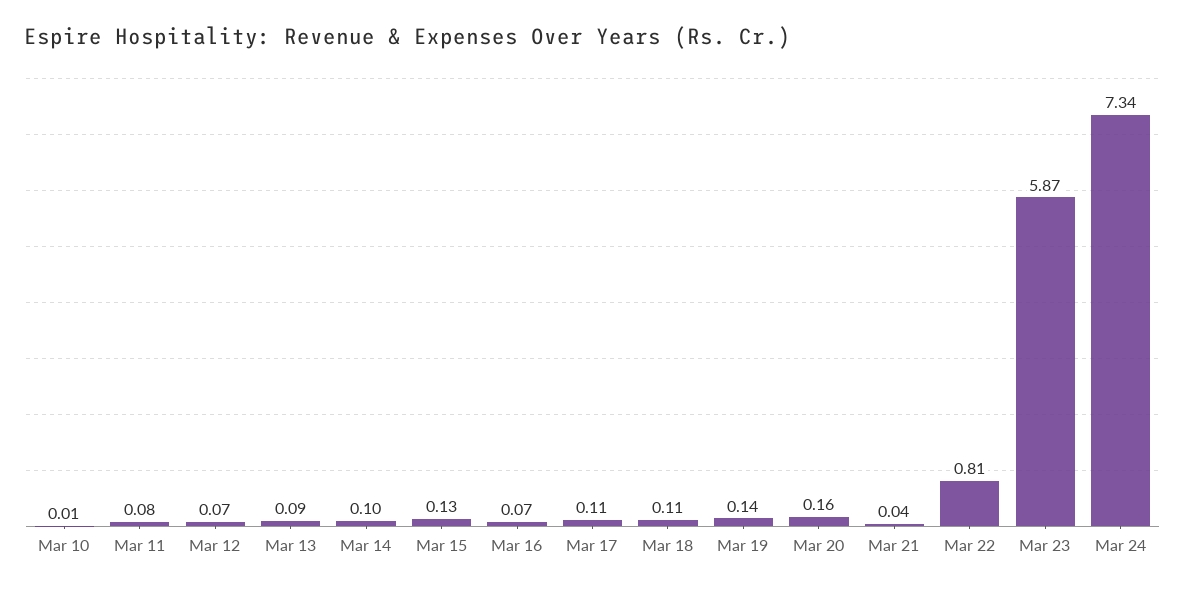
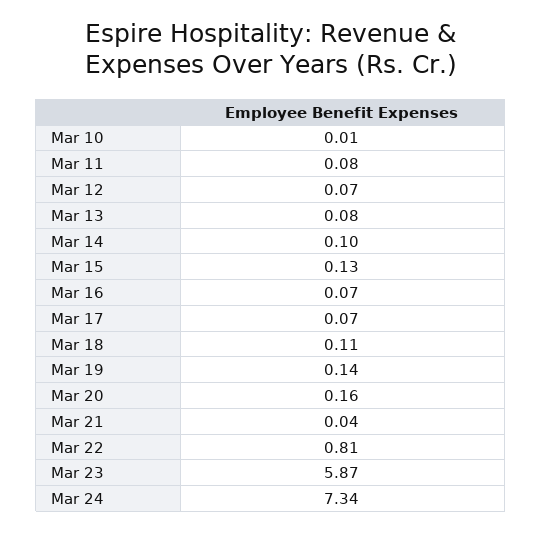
  {
    "Mar 10": 0.01,
    "Mar 11": 0.08,
    "Mar 12": 0.07,
-   "Mar 13": 0.09,
+   "Mar 13": 0.08,
    "Mar 14": 0.1,
    "Mar 15": 0.13,
    "Mar 16": 0.07,
-   "Mar 17": 0.11,
+   "Mar 17": 0.07,
    "Mar 18": 0.11,
    "Mar 19": 0.14,
    "Mar 20": 0.16,
    "Mar 21": 0.04,
    "Mar 22": 0.81,
    "Mar 23": 5.87,
    "Mar 24": 7.34
  }

